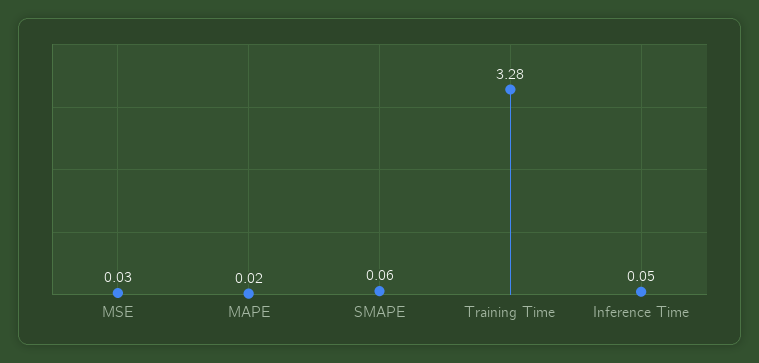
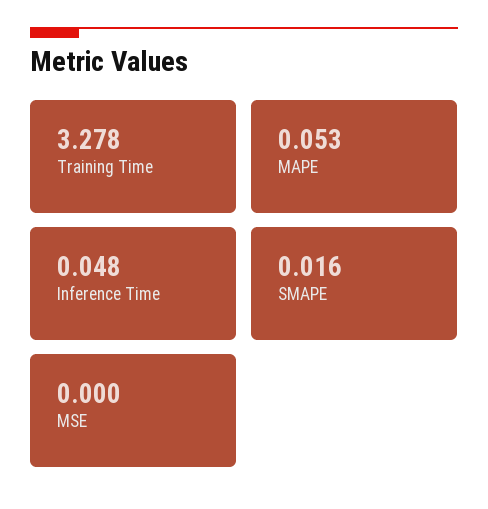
  {
-   "MSE": 0.03,
+   "MSE": 0,
-   "MAPE": 0.02,
+   "MAPE": 0.053,
-   "SMAPE": 0.06,
+   "SMAPE": 0.016,
    "Training Time": 3.278,
    "Inference Time": 0.048
  }

